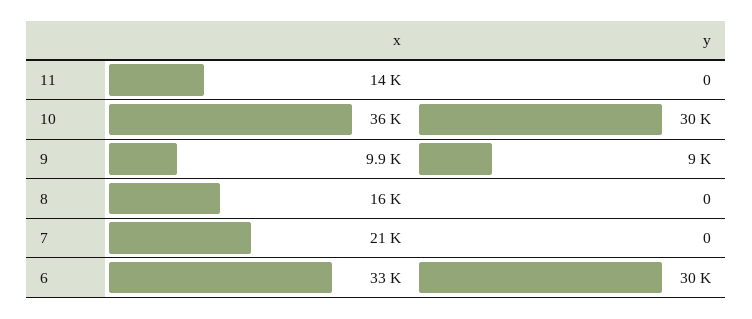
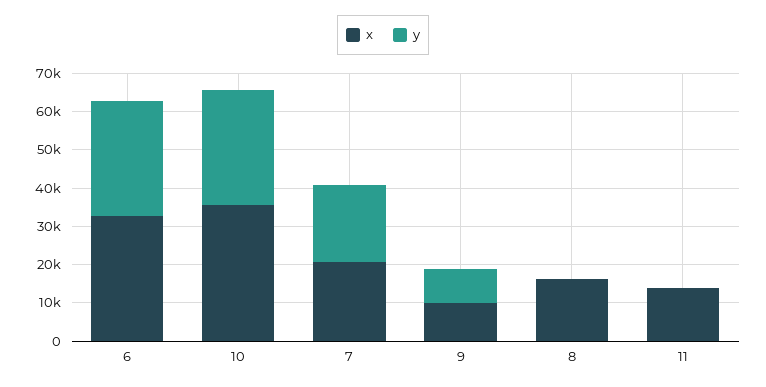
  {
    "x": {
      "11": 14000,
      "10": 36000,
      "9": 9900,
      "8": 16000,
      "7": 21000,
      "6": 33000
    },
    "y": {
      "11": 0,
      "10": 30000,
      "9": 9000,
      "8": 0,
-     "7": 0,
+     "7": 20000,
      "6": 30000
    }
  }

